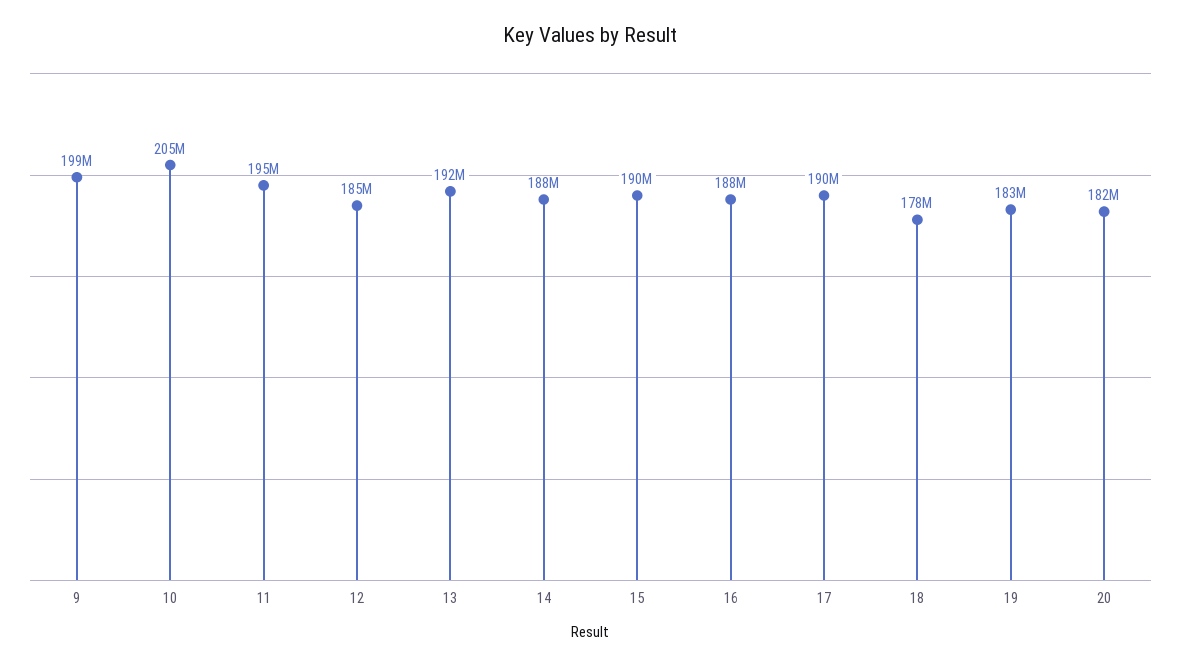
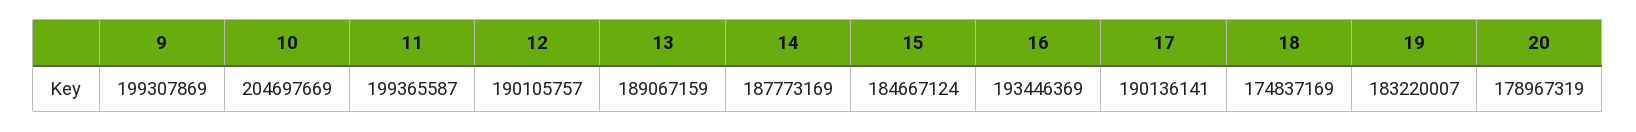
  {
    "9": 199307869,
    "10": 204697669,
-   "11": 195000000,
+   "11": 199365587,
-   "12": 185000000,
+   "12": 190105757,
-   "13": 192000000,
+   "13": 189067159,
    "14": 187773169,
-   "15": 190000000,
+   "15": 184667124,
-   "16": 188000000,
+   "16": 193446369,
    "17": 190136141,
-   "18": 178000000,
+   "18": 174837169,
    "19": 183220007,
-   "20": 182000000
+   "20": 178967319
  }

